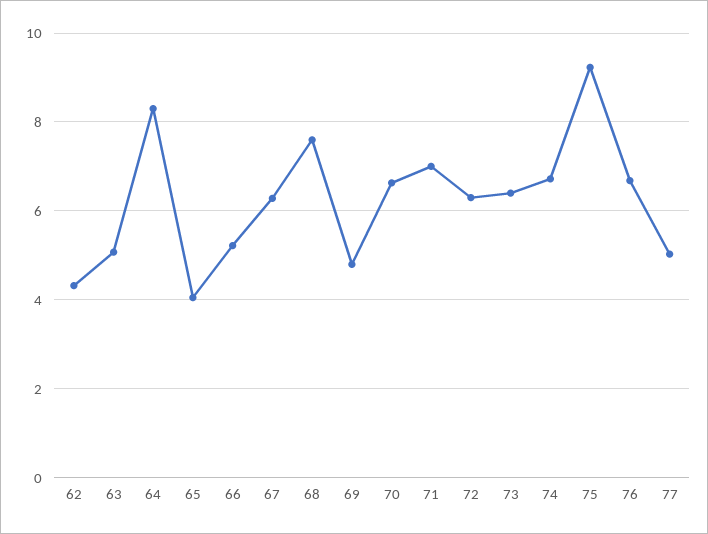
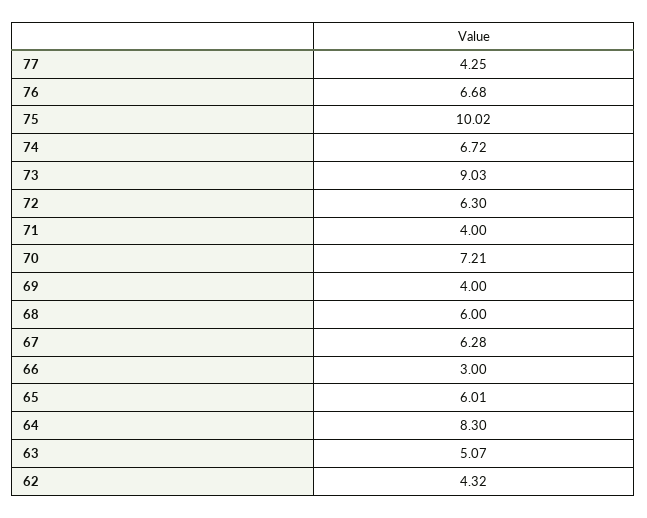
  {
    "62": 4.32,
    "63": 5.07,
    "64": 8.3,
-   "65": 4,
+   "65": 6.01,
-   "66": 5.2,
+   "66": 3,
    "67": 6.28,
-   "68": 7.6,
+   "68": 6,
-   "69": 4.8,
+   "69": 4,
-   "70": 6.6,
+   "70": 7.21,
-   "71": 7,
+   "71": 4,
    "72": 6.3,
-   "73": 6.4,
+   "73": 9.03,
    "74": 6.72,
-   "75": 9.2,
+   "75": 10.02,
    "76": 6.68,
-   "77": 5
+   "77": 4.25
  }

